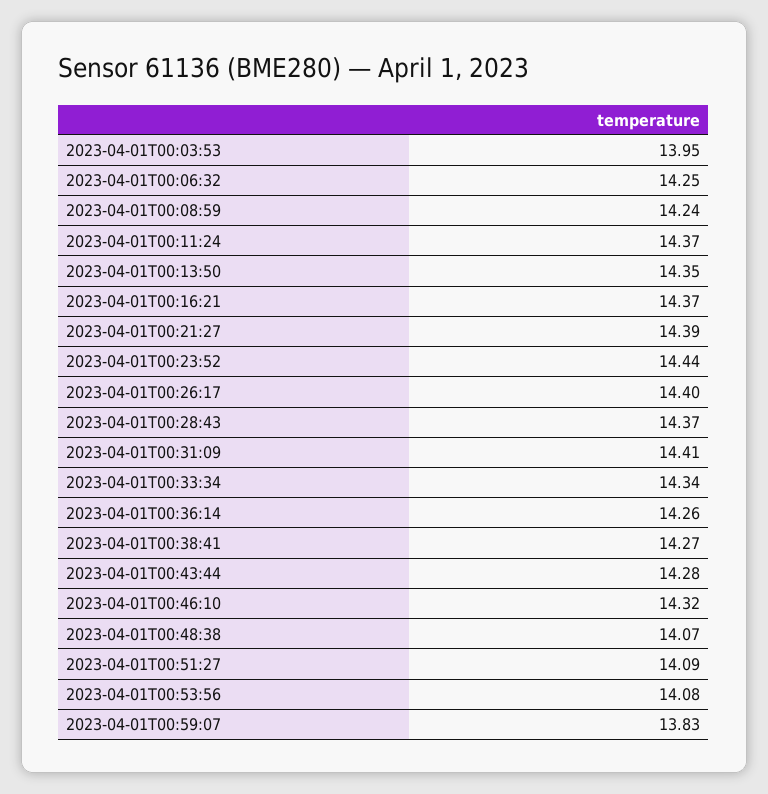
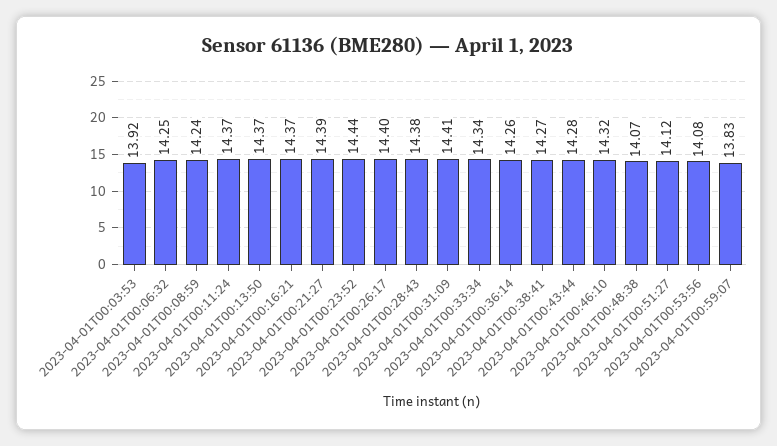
  {
-   "2023-04-01T00:03:53": 13.95,
+   "2023-04-01T00:03:53": 13.92,
    "2023-04-01T00:06:32": 14.25,
    "2023-04-01T00:08:59": 14.24,
    "2023-04-01T00:11:24": 14.37,
-   "2023-04-01T00:13:50": 14.35,
+   "2023-04-01T00:13:50": 14.37,
    "2023-04-01T00:16:21": 14.37,
    "2023-04-01T00:21:27": 14.39,
    "2023-04-01T00:23:52": 14.44,
    "2023-04-01T00:26:17": 14.4,
-   "2023-04-01T00:28:43": 14.37,
+   "2023-04-01T00:28:43": 14.38,
    "2023-04-01T00:31:09": 14.41,
    "2023-04-01T00:33:34": 14.34,
    "2023-04-01T00:36:14": 14.26,
    "2023-04-01T00:38:41": 14.27,
    "2023-04-01T00:43:44": 14.28,
    "2023-04-01T00:46:10": 14.32,
    "2023-04-01T00:48:38": 14.07,
-   "2023-04-01T00:51:27": 14.09,
+   "2023-04-01T00:51:27": 14.12,
    "2023-04-01T00:53:56": 14.08,
    "2023-04-01T00:59:07": 13.83
  }

